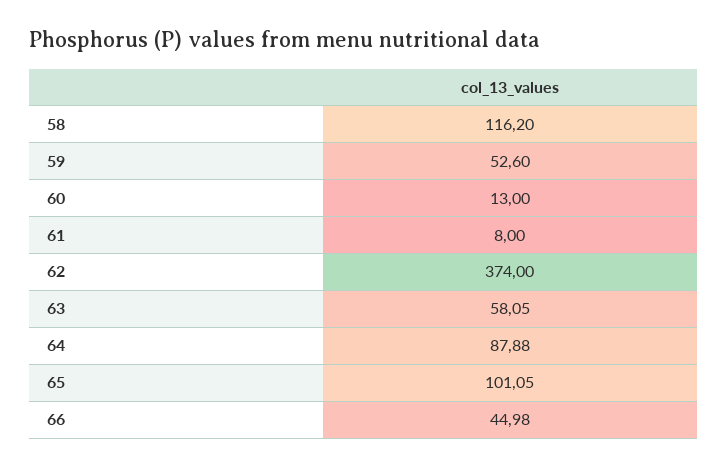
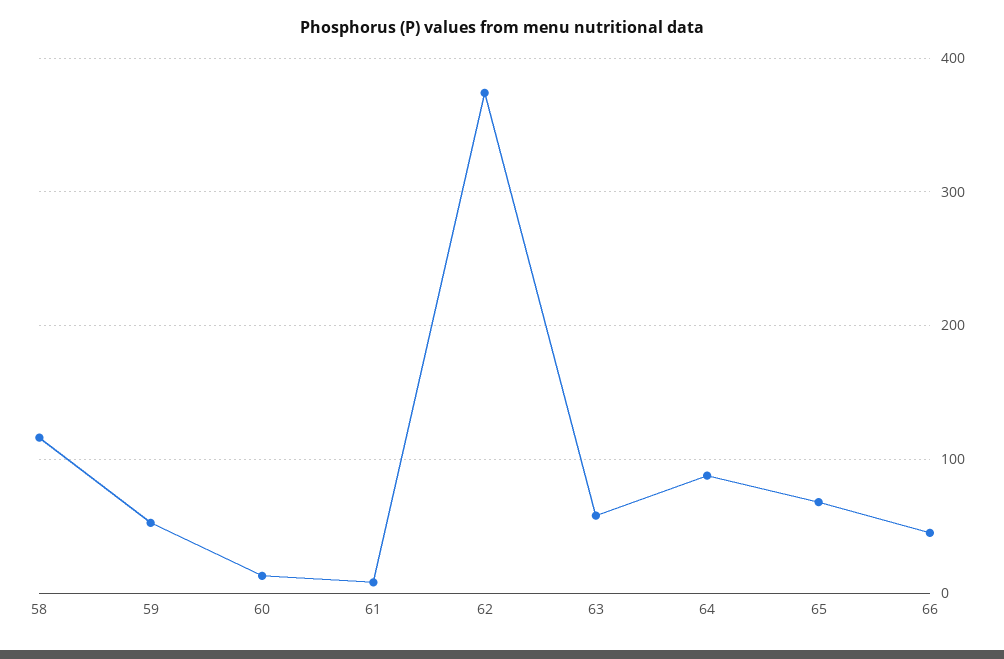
  {
    "58": 116.2,
    "59": 52.6,
    "60": 13,
    "61": 8,
    "62": 374,
    "63": 58.05,
    "64": 87.88,
-   "65": 101.05,
+   "65": 70,
    "66": 44.98
  }

